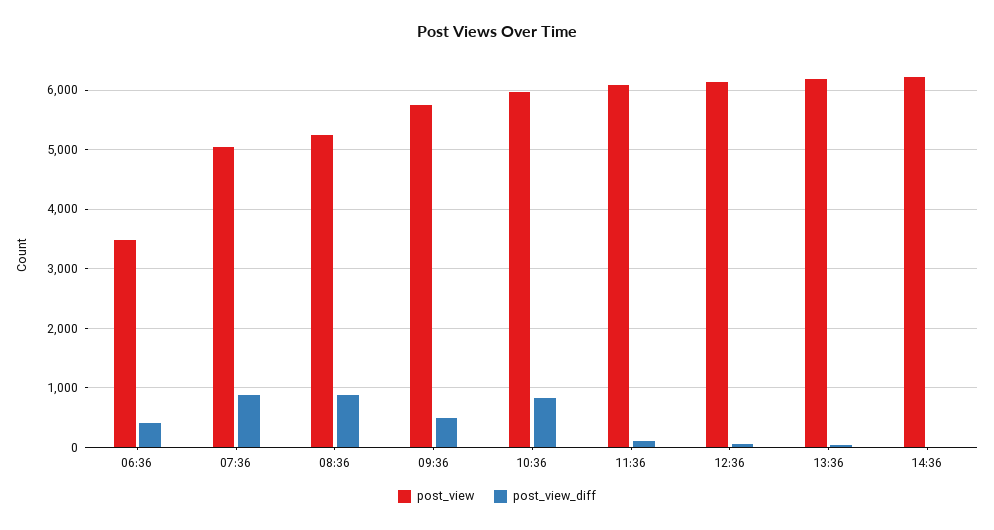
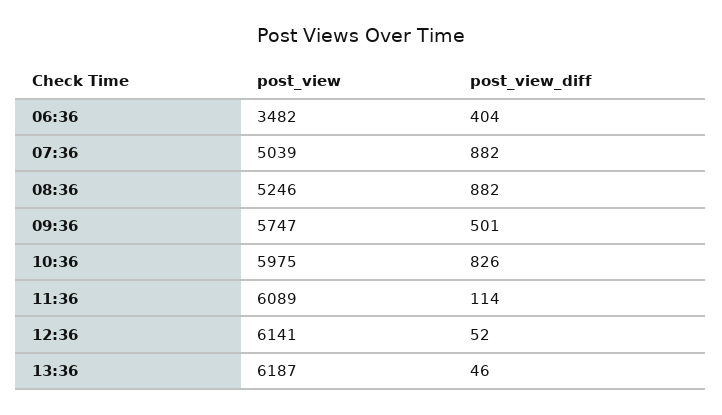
  {
    "post_view": {
      "06:36": 3482,
      "07:36": 5039,
      "08:36": 5246,
      "09:36": 5747,
      "10:36": 5975,
      "11:36": 6089,
      "12:36": 6141,
-     "13:36": 6187,
+     "13:36": 6187
-     "14:36": 6200
    },
    "post_view_diff": {
      "06:36": 404,
      "07:36": 882,
      "08:36": 882,
      "09:36": 501,
      "10:36": 826,
      "11:36": 114,
      "12:36": 52,
-     "13:36": 46,
+     "13:36": 46
-     "14:36": 0
    }
  }

